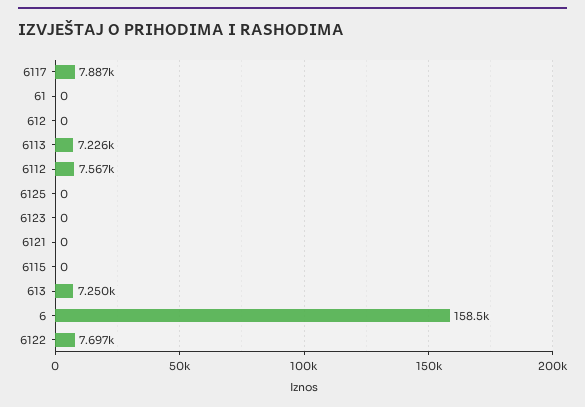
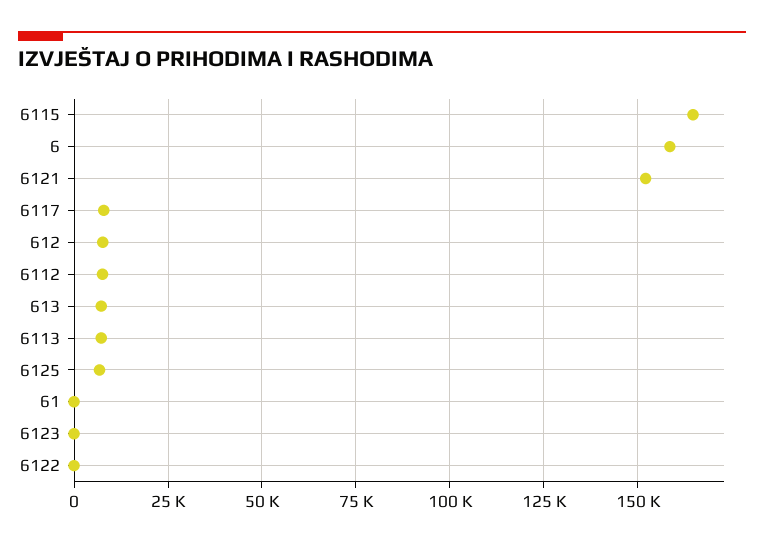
  {
    "6117": 7887,
    "61": 0,
-   "612": 0,
+   "612": 7500,
    "6113": 7226,
    "6112": 7567,
-   "6125": 0,
+   "6125": 7500,
    "6123": 0,
-   "6121": 0,
+   "6121": 152500,
-   "6115": 0,
+   "6115": 165000,
    "613": 7250,
    "6": 158500,
-   "6122": 7697
+   "6122": 0
  }

